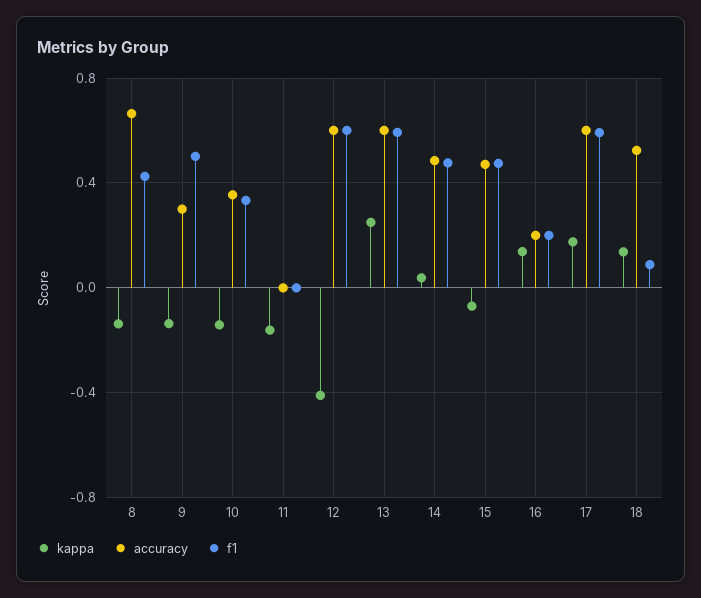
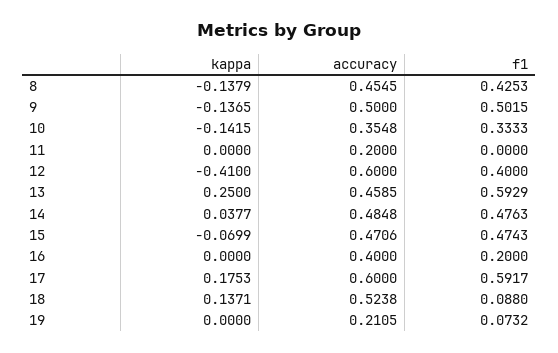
  {
    "kappa": {
      "8": -0.1379,
      "9": -0.1365,
      "10": -0.1415,
-     "11": -0.15,
+     "11": 0,
      "12": -0.41,
      "13": 0.25,
      "14": 0.0377,
      "15": -0.0699,
-     "16": 0.15,
+     "16": 0,
      "17": 0.1753,
-     "18": 0.1371
+     "18": 0.1371,
+     "19": 0
    },
    "accuracy": {
-     "8": 0.65,
+     "8": 0.4545,
-     "9": 0.3,
+     "9": 0.5,
      "10": 0.3548,
-     "11": 0,
+     "11": 0.2,
      "12": 0.6,
-     "13": 0.6,
+     "13": 0.4585,
      "14": 0.4848,
      "15": 0.4706,
-     "16": 0.2,
+     "16": 0.4,
      "17": 0.6,
-     "18": 0.5238
+     "18": 0.5238,
+     "19": 0.2105
    },
    "f1": {
      "8": 0.4253,
      "9": 0.5015,
      "10": 0.3333,
      "11": 0,
-     "12": 0.6,
+     "12": 0.4,
      "13": 0.5929,
      "14": 0.4763,
      "15": 0.4743,
      "16": 0.2,
      "17": 0.5917,
-     "18": 0.088
+     "18": 0.088,
+     "19": 0.0732
    }
  }

